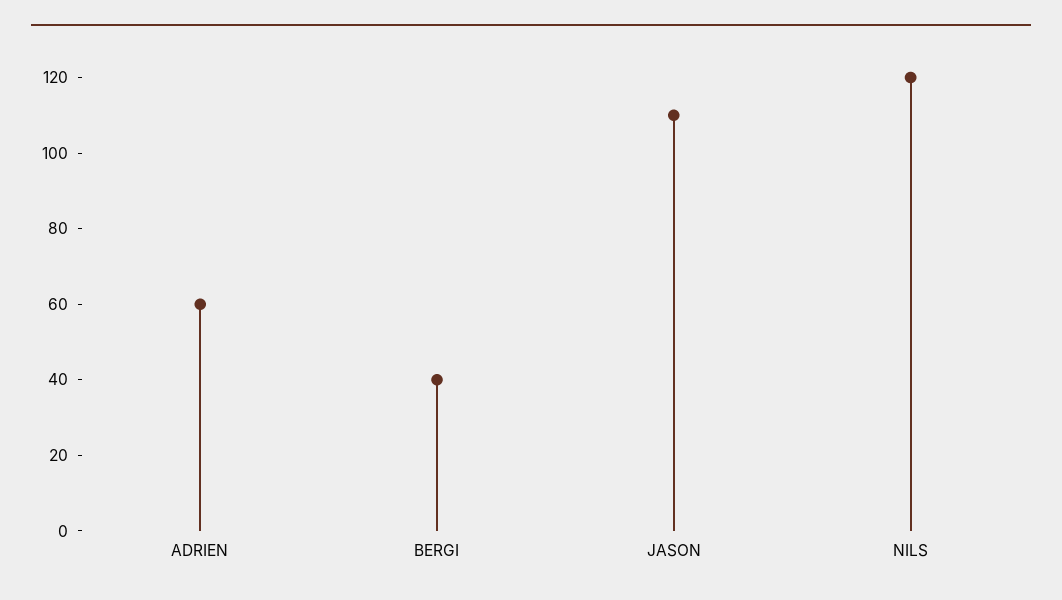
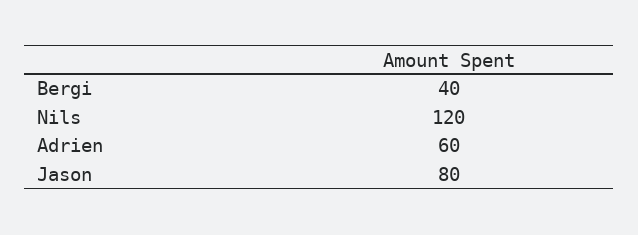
  {
    "ADRIEN": 60,
    "BERGI": 40,
-   "JASON": 110,
+   "JASON": 80,
    "NILS": 120
  }

